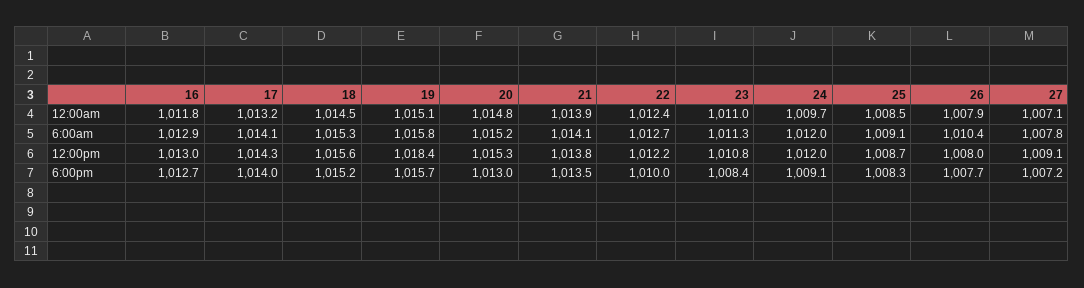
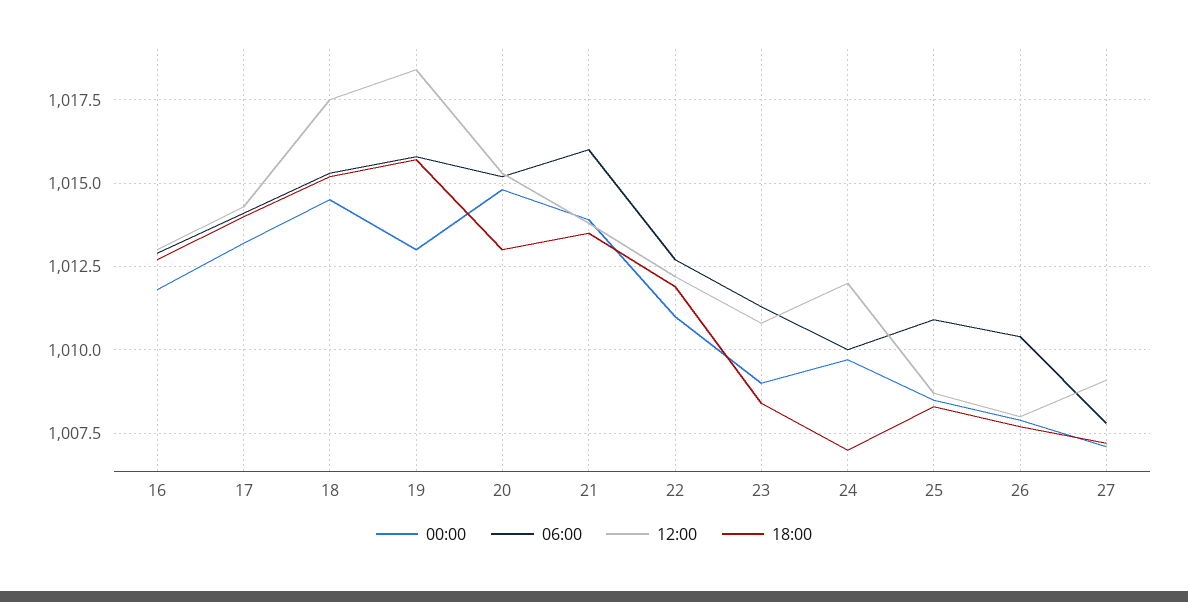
  {
    "12:00am": {
      "16": 1011.8,
      "17": 1013.2,
      "18": 1014.5,
-     "19": 1015.1,
+     "19": 1013,
      "20": 1014.8,
      "21": 1013.9,
-     "22": 1012.4,
+     "22": 1011,
-     "23": 1011,
+     "23": 1009,
      "24": 1009.7,
      "25": 1008.5,
      "26": 1007.9,
      "27": 1007.1
    },
    "6:00am": {
      "16": 1012.9,
      "17": 1014.1,
      "18": 1015.3,
      "19": 1015.8,
      "20": 1015.2,
-     "21": 1014.1,
+     "21": 1016,
      "22": 1012.7,
      "23": 1011.3,
-     "24": 1012,
+     "24": 1010,
-     "25": 1009.1,
+     "25": 1011,
      "26": 1010.4,
      "27": 1007.8
    },
    "12:00pm": {
      "16": 1013,
      "17": 1014.3,
-     "18": 1015.6,
+     "18": 1017.5,
      "19": 1018.4,
      "20": 1015.3,
      "21": 1013.8,
      "22": 1012.2,
      "23": 1010.8,
      "24": 1012,
      "25": 1008.7,
      "26": 1008,
      "27": 1009.1
    },
    "6:00pm": {
      "16": 1012.7,
      "17": 1014,
      "18": 1015.2,
      "19": 1015.7,
      "20": 1013,
      "21": 1013.5,
-     "22": 1010,
+     "22": 1012,
      "23": 1008.4,
-     "24": 1009.1,
+     "24": 1007,
      "25": 1008.3,
      "26": 1007.7,
      "27": 1007.2
    }
  }

